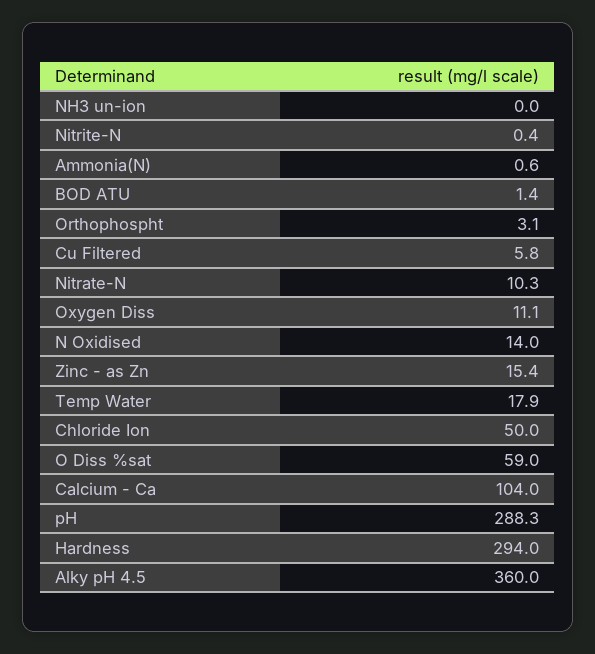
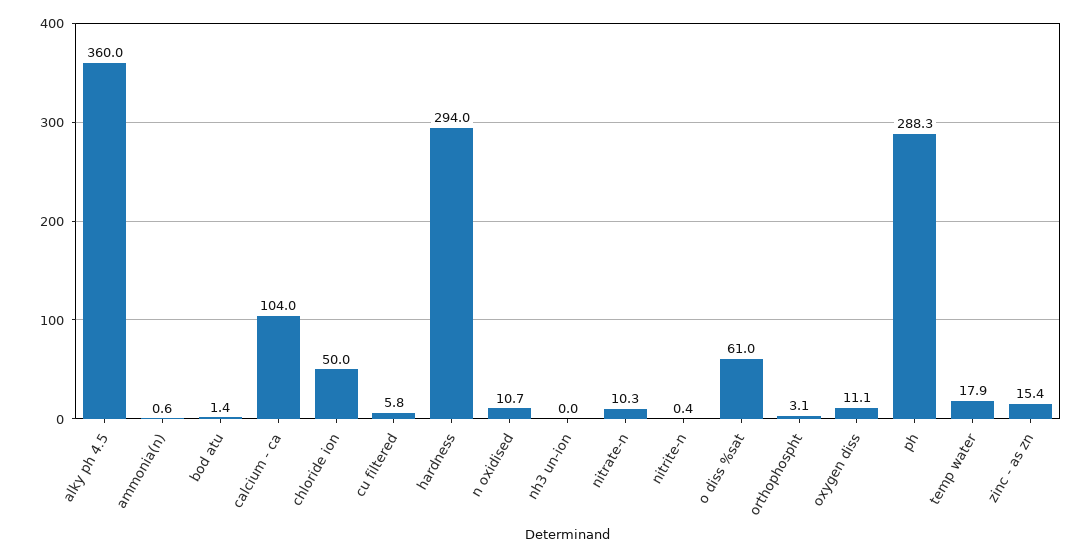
  {
    "NH3 un-ion": 0,
    "Nitrite-N": 0.4,
    "Ammonia(N)": 0.6,
    "BOD ATU": 1.4,
    "Orthophospht": 3.1,
    "Cu Filtered": 5.8,
    "Nitrate-N": 10.3,
    "Oxygen Diss": 11.1,
-   "N Oxidised": 14,
+   "N Oxidised": 10.7,
    "Zinc - as Zn": 15.4,
    "Temp Water": 17.9,
    "Chloride Ion": 50,
-   "O Diss %sat": 59,
+   "O Diss %sat": 61,
    "Calcium - Ca": 104,
    "pH": 288.3,
    "Hardness": 294,
    "Alky pH 4.5": 360
  }

